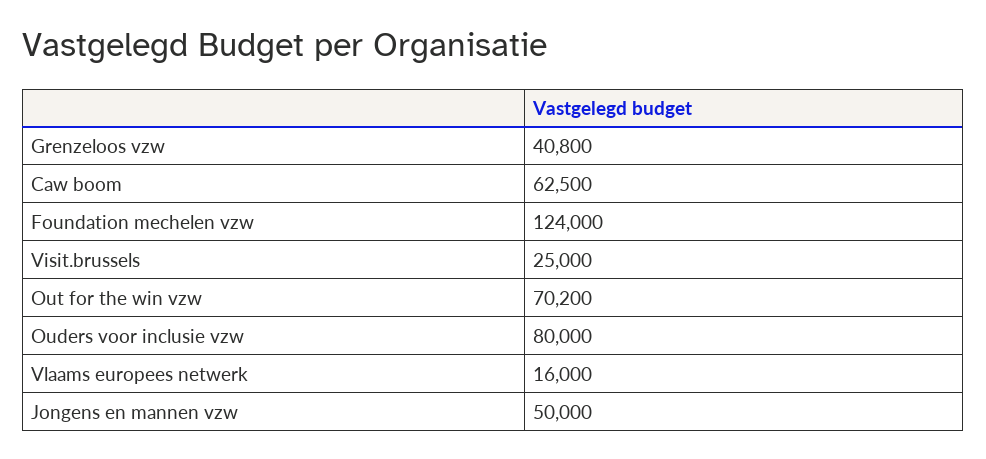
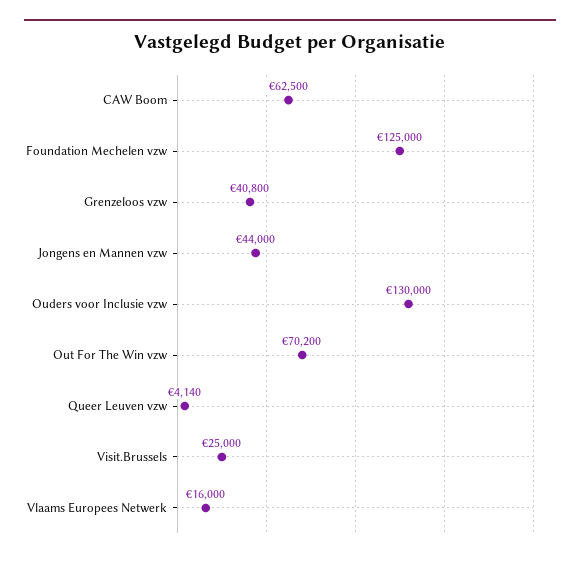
  {
    "Grenzeloos vzw": 40800,
    "Caw boom": 62500,
-   "Foundation mechelen vzw": 124000,
+   "Foundation mechelen vzw": 125000,
    "Visit.brussels": 25000,
    "Out for the win vzw": 70200,
-   "Ouders voor inclusie vzw": 80000,
+   "Ouders voor inclusie vzw": 130000,
    "Vlaams europees netwerk": 16000,
-   "Jongens en mannen vzw": 50000
+   "Jongens en mannen vzw": 44000,
+   "Queer Leuven vzw": 4140
  }

